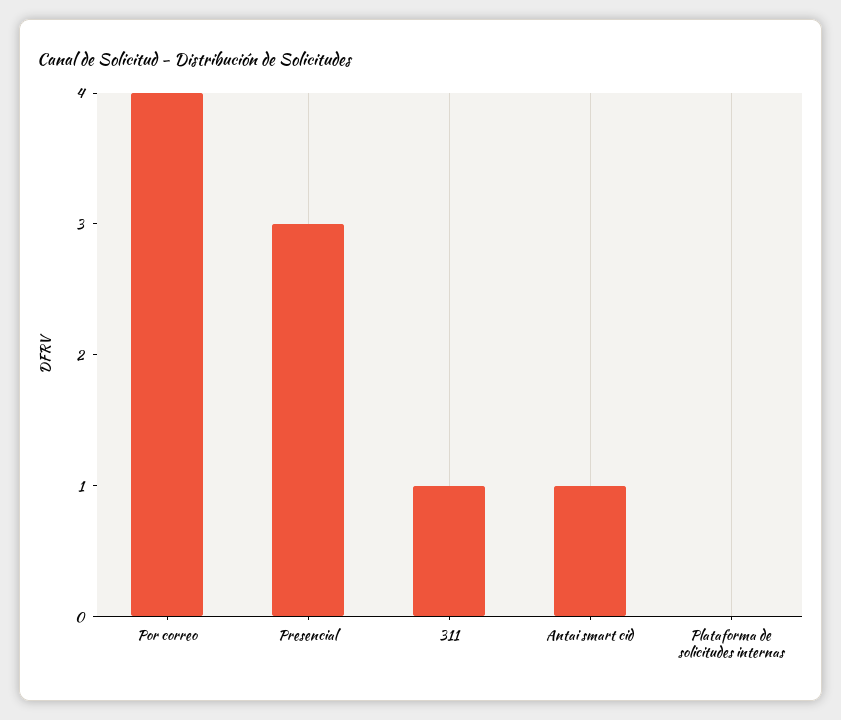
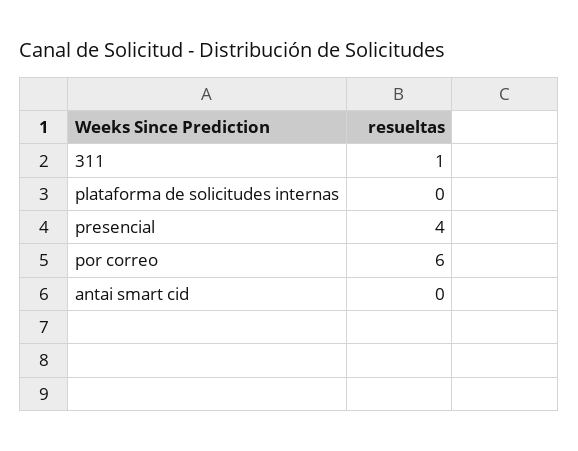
  {
-   "Por correo": 4,
+   "Por correo": 6,
-   "Presencial": 3,
+   "Presencial": 4,
    "311": 1,
-   "Antai smart cid": 1,
+   "Antai smart cid": 0,
    "Plataforma de solicitudes internas": 0
  }

